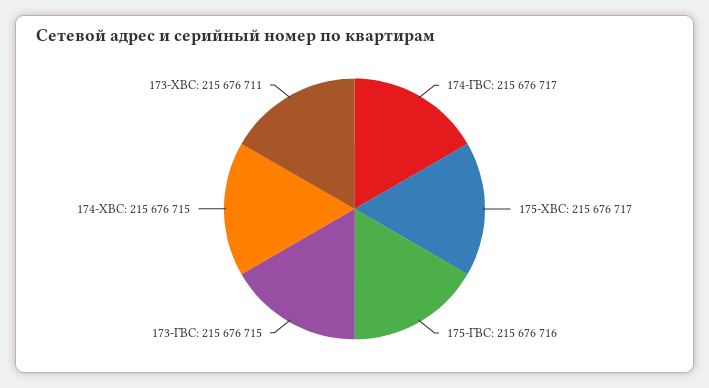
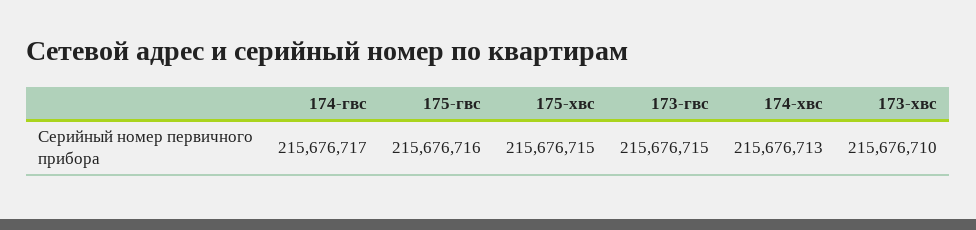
  {
    "174-ГВС": 215676717,
-   "175-ХВС": 215676717,
+   "175-ХВС": 215676715,
    "175-ГВС": 215676716,
    "173-ГВС": 215676715,
-   "174-ХВС": 215676715,
+   "174-ХВС": 215676713,
-   "173-ХВС": 215676711
+   "173-ХВС": 215676710
  }

